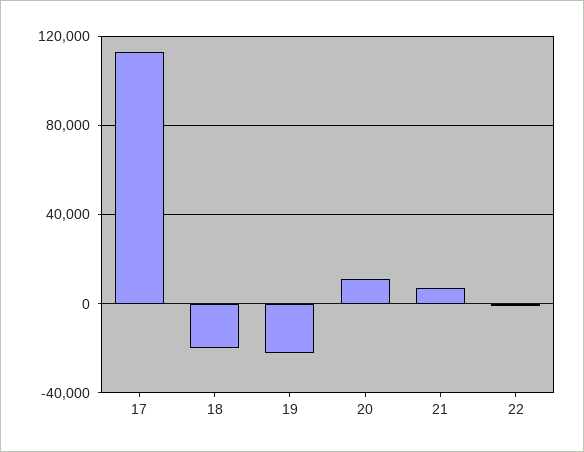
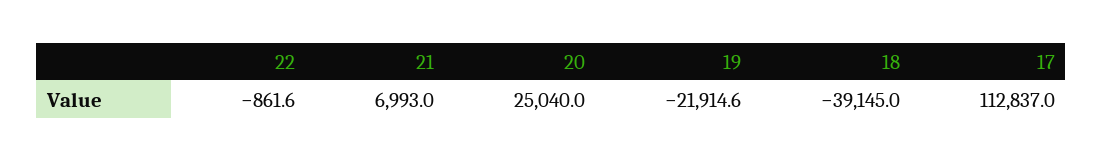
  {
    "17": 112837,
-   "18": -20000,
+   "18": -39145,
    "19": -21914.6,
-   "20": 10000,
+   "20": 25040,
    "21": 6993,
    "22": -861.6
  }

